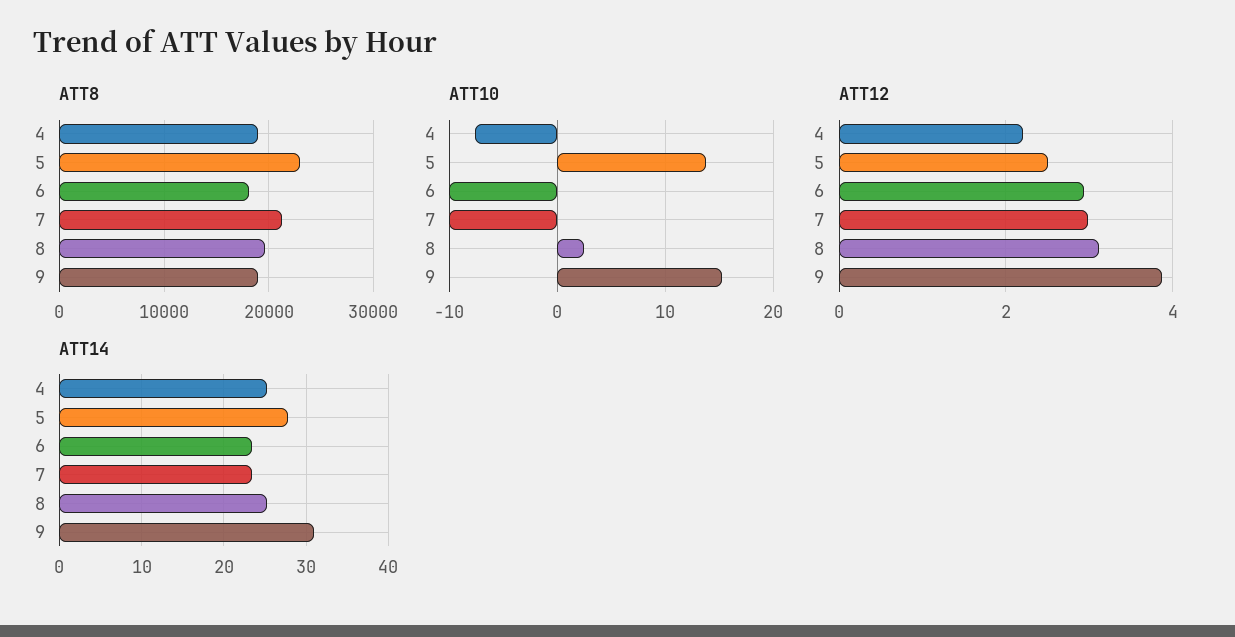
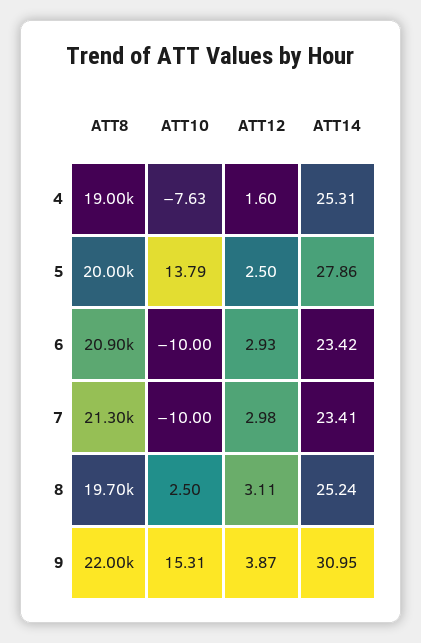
  {
    "ATT8": {
      "4": 19000,
-     "5": 23000,
+     "5": 20000,
-     "6": 18000,
+     "6": 20900,
      "7": 21300,
      "8": 19700,
-     "9": 19000
+     "9": 22000
    },
    "ATT10": {
      "4": -7.63,
      "5": 13.79,
      "6": -10,
      "7": -10,
      "8": 2.5,
      "9": 15.31
    },
    "ATT12": {
-     "4": 2.2,
+     "4": 1.6,
      "5": 2.5,
      "6": 2.93,
      "7": 2.98,
      "8": 3.11,
      "9": 3.87
    },
    "ATT14": {
      "4": 25.31,
      "5": 27.86,
      "6": 23.42,
      "7": 23.41,
      "8": 25.24,
      "9": 30.95
    }
  }

